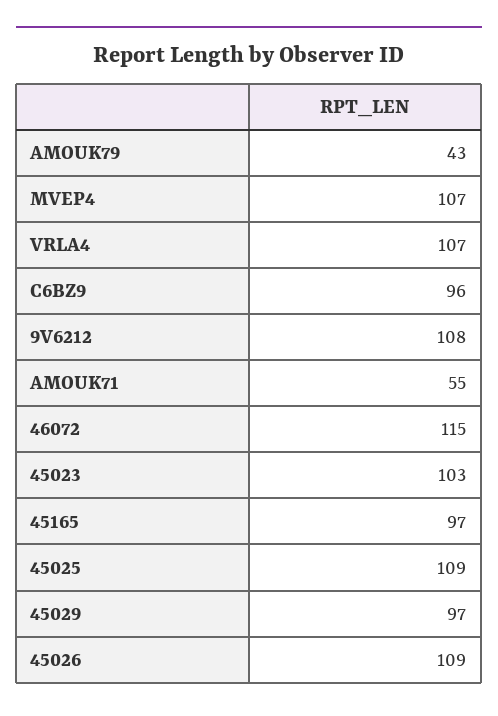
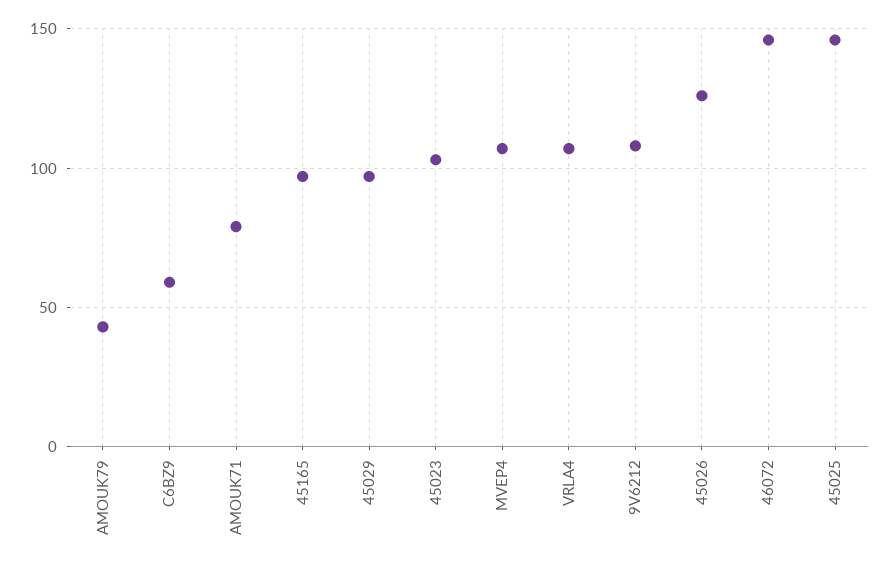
  {
    "AMOUK79": 43,
    "MVEP4": 107,
    "VRLA4": 107,
-   "C6BZ9": 96,
+   "C6BZ9": 60,
    "9V6212": 108,
-   "AMOUK71": 55,
+   "AMOUK71": 80,
-   "46072": 115,
+   "46072": 145,
    "45023": 103,
    "45165": 97,
-   "45025": 109,
+   "45025": 145,
    "45029": 97,
-   "45026": 109
+   "45026": 125
  }

